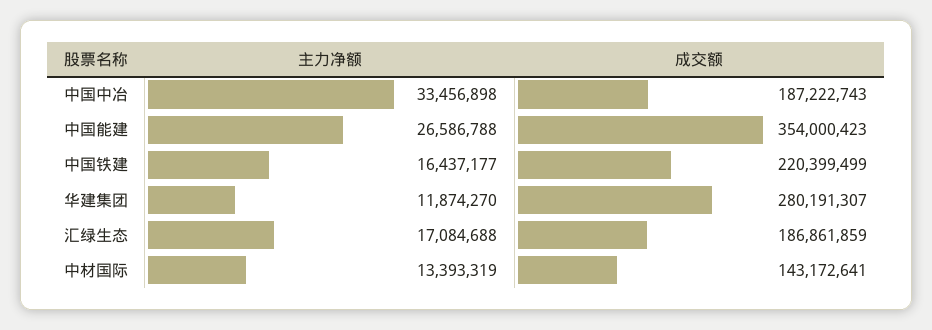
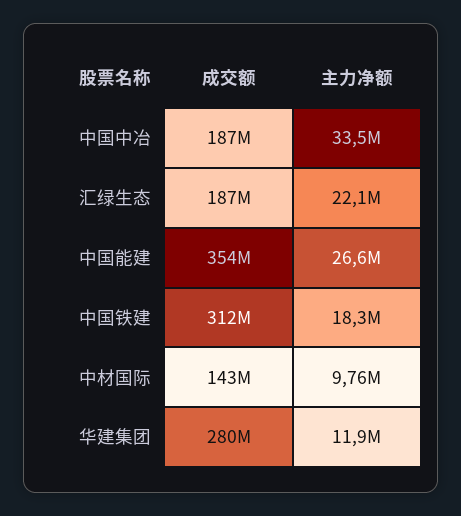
  {
    "主力净额": {
      "中国中冶": 33456898,
      "中国能建": 26586788,
-     "中国铁建": 16437177,
+     "中国铁建": 18300000,
      "华建集团": 11874270,
-     "汇绿生态": 17084688,
+     "汇绿生态": 22100000,
-     "中材国际": 13393319
+     "中材国际": 9760000
    },
    "成交额": {
      "中国中冶": 187222743,
      "中国能建": 354000423,
-     "中国铁建": 220399499,
+     "中国铁建": 312000000,
      "华建集团": 280191307,
      "汇绿生态": 186861859,
      "中材国际": 143172641
    }
  }

